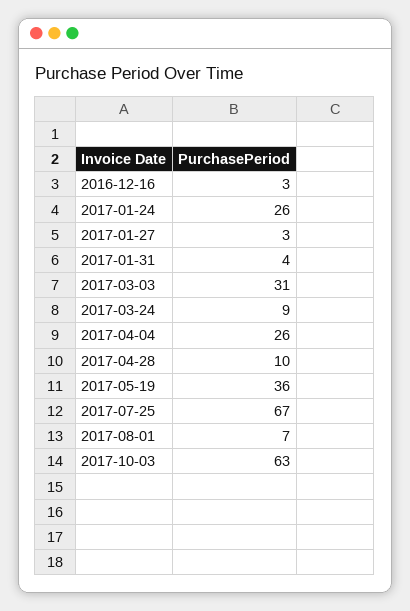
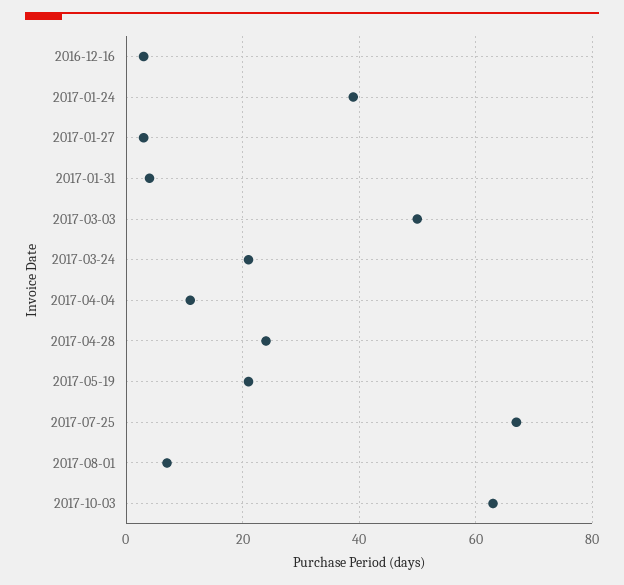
  {
    "2016-12-16": 3,
-   "2017-01-24": 26,
+   "2017-01-24": 40,
    "2017-01-27": 3,
    "2017-01-31": 4,
-   "2017-03-03": 31,
+   "2017-03-03": 50,
-   "2017-03-24": 9,
+   "2017-03-24": 20,
-   "2017-04-04": 26,
+   "2017-04-04": 10,
-   "2017-04-28": 10,
+   "2017-04-28": 25,
-   "2017-05-19": 36,
+   "2017-05-19": 20,
    "2017-07-25": 67,
    "2017-08-01": 7,
    "2017-10-03": 63
  }

